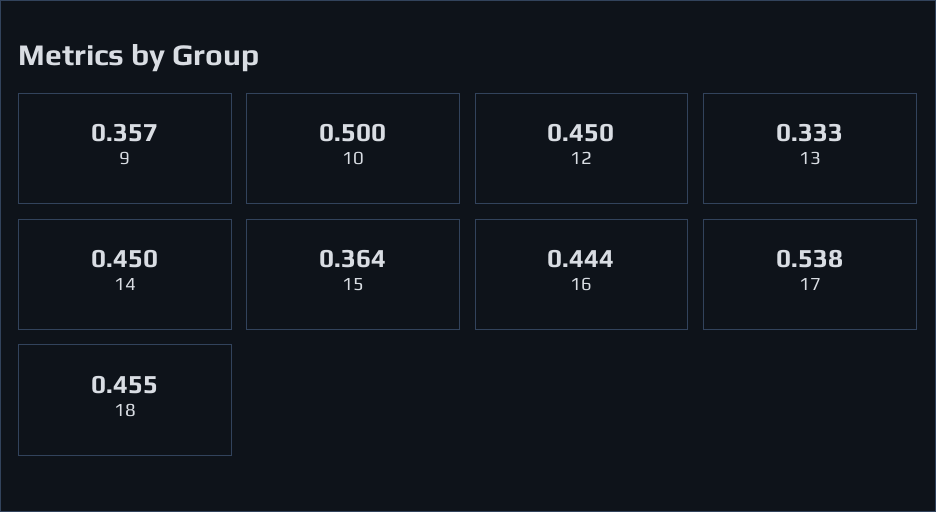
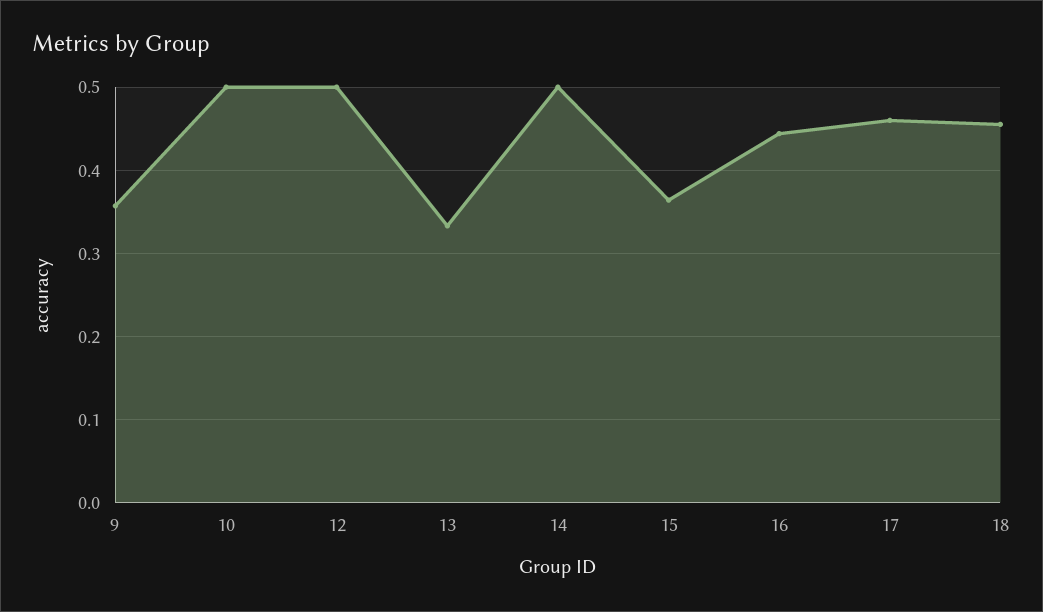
  {
    "9": 0.357,
    "10": 0.5,
-   "12": 0.45,
+   "12": 0.5,
    "13": 0.333,
-   "14": 0.45,
+   "14": 0.5,
    "15": 0.364,
    "16": 0.444,
-   "17": 0.538,
+   "17": 0.46,
    "18": 0.455
  }

